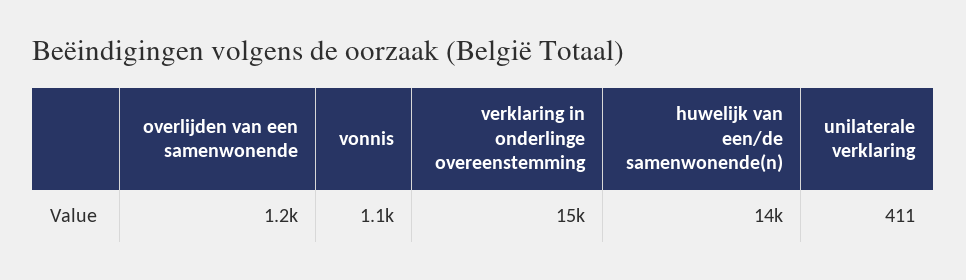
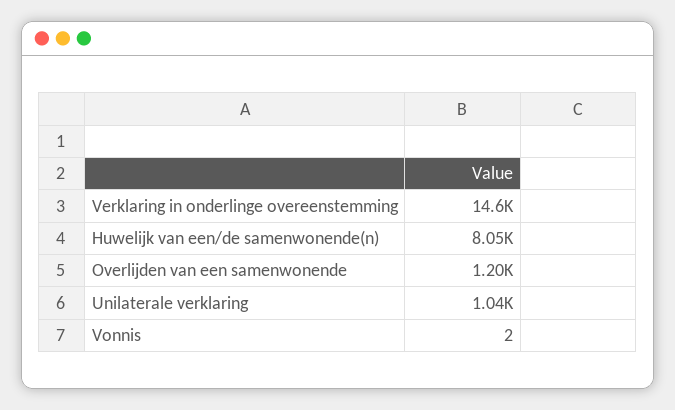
  {
    "overlijden van een samenwonende": 1200,
-   "vonnis": 1100,
+   "vonnis": 2,
    "verklaring in onderlinge overeenstemming": 14600,
-   "huwelijk van een/de samenwonende(n)": 14000,
+   "huwelijk van een/de samenwonende(n)": 8050,
-   "unilaterale verklaring": 411
+   "unilaterale verklaring": 1040
  }

